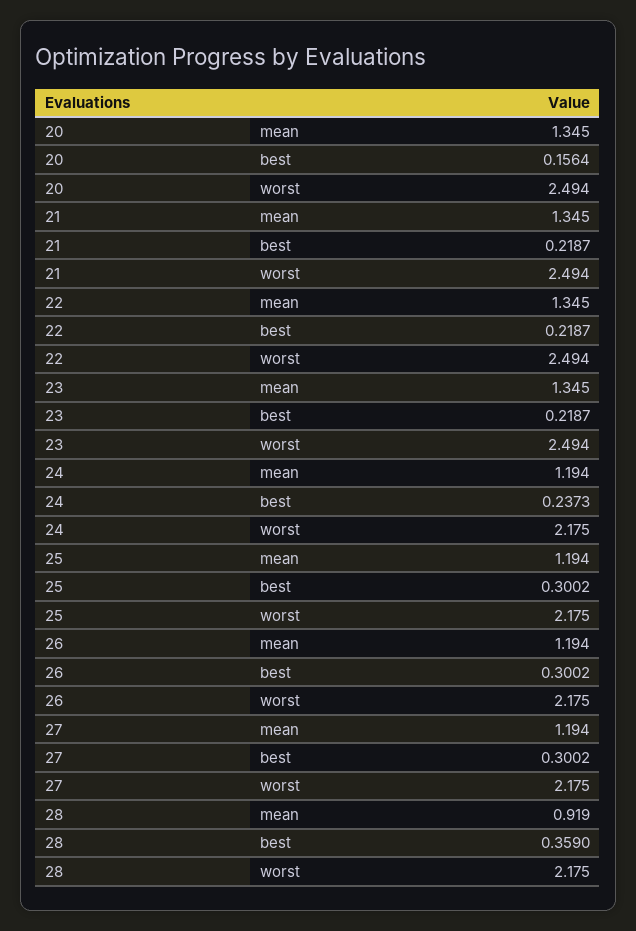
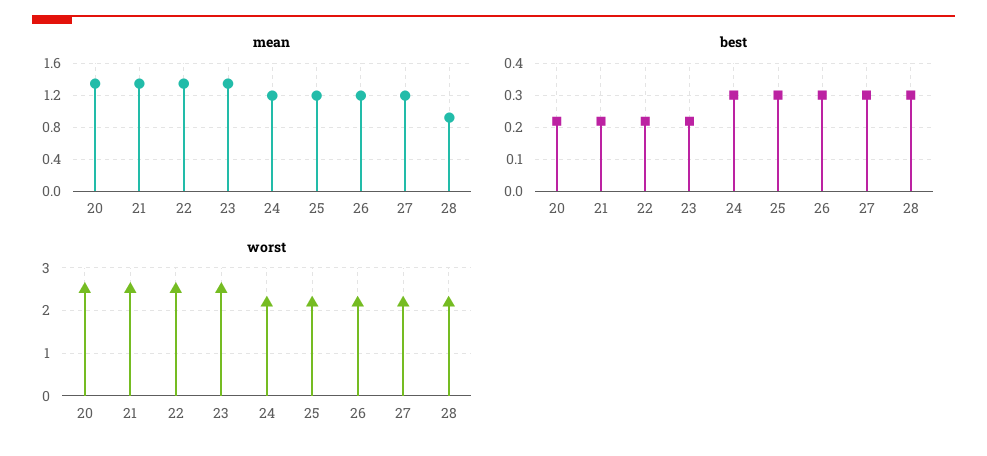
  {
    "mean": {
      "20": 1.345,
      "21": 1.345,
      "22": 1.345,
      "23": 1.345,
      "24": 1.194,
      "25": 1.194,
      "26": 1.194,
      "27": 1.194,
      "28": 0.919
    },
    "best": {
-     "20": 0.1564,
+     "20": 0.22,
      "21": 0.2187,
      "22": 0.2187,
      "23": 0.2187,
-     "24": 0.2373,
+     "24": 0.3,
      "25": 0.3002,
      "26": 0.3002,
      "27": 0.3002,
-     "28": 0.359
+     "28": 0.3
    },
    "worst": {
      "20": 2.494,
      "21": 2.494,
      "22": 2.494,
      "23": 2.494,
      "24": 2.175,
      "25": 2.175,
      "26": 2.175,
      "27": 2.175,
      "28": 2.175
    }
  }

